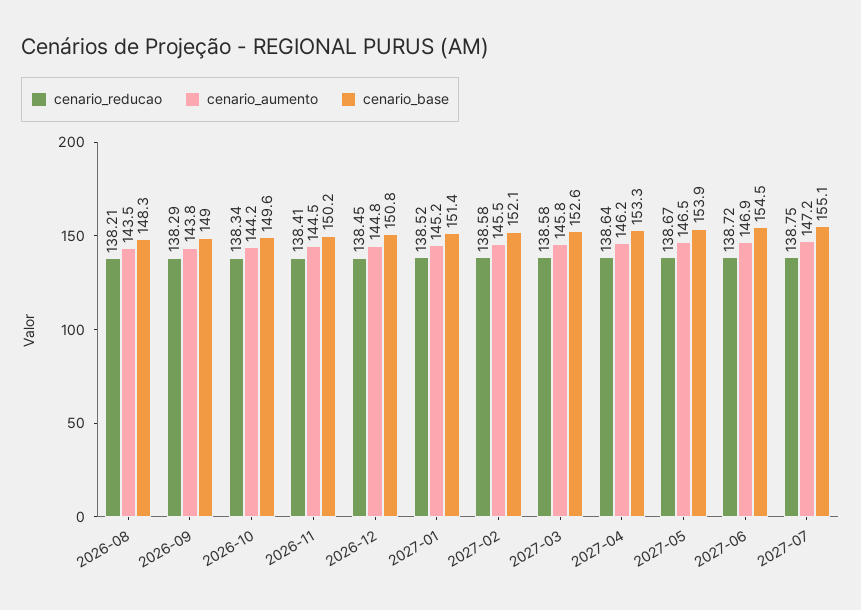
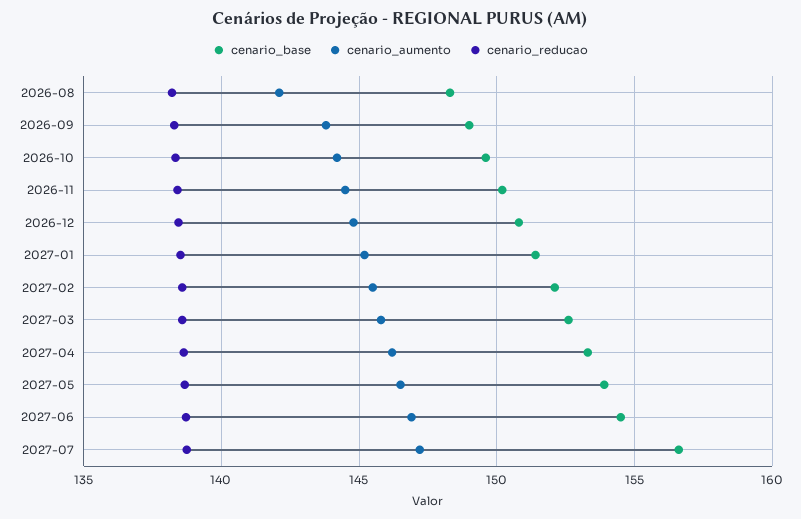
  {
    "cenario_reducao": {
      "2026-08": 138.21,
      "2026-09": 138.29,
      "2026-10": 138.34,
      "2026-11": 138.41,
      "2026-12": 138.45,
      "2027-01": 138.52,
      "2027-02": 138.58,
      "2027-03": 138.58,
      "2027-04": 138.64,
      "2027-05": 138.67,
      "2027-06": 138.72,
      "2027-07": 138.75
    },
    "cenario_aumento": {
-     "2026-08": 143.5,
+     "2026-08": 142,
      "2026-09": 143.8,
      "2026-10": 144.2,
      "2026-11": 144.5,
      "2026-12": 144.8,
      "2027-01": 145.2,
      "2027-02": 145.5,
      "2027-03": 145.8,
      "2027-04": 146.2,
      "2027-05": 146.5,
      "2027-06": 146.9,
      "2027-07": 147.2
    },
    "cenario_base": {
      "2026-08": 148.3,
      "2026-09": 149,
      "2026-10": 149.6,
      "2026-11": 150.2,
      "2026-12": 150.8,
      "2027-01": 151.4,
      "2027-02": 152.1,
      "2027-03": 152.6,
      "2027-04": 153.3,
      "2027-05": 153.9,
      "2027-06": 154.5,
-     "2027-07": 155.1
+     "2027-07": 156.5
    }
  }

